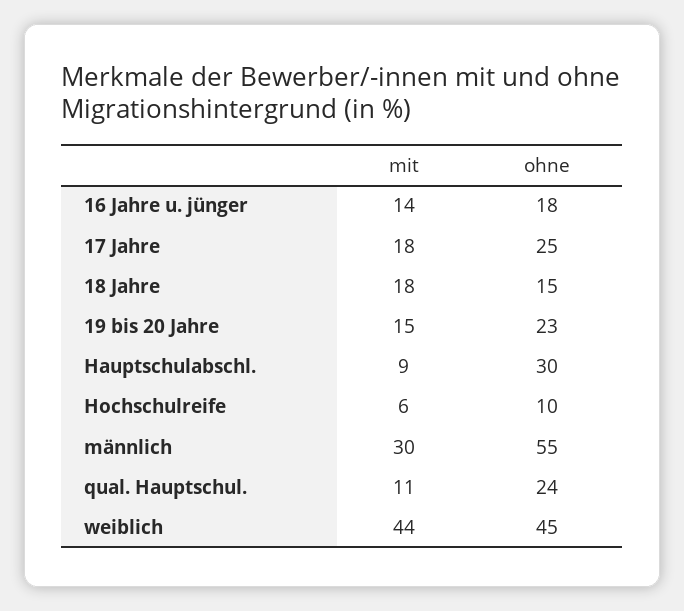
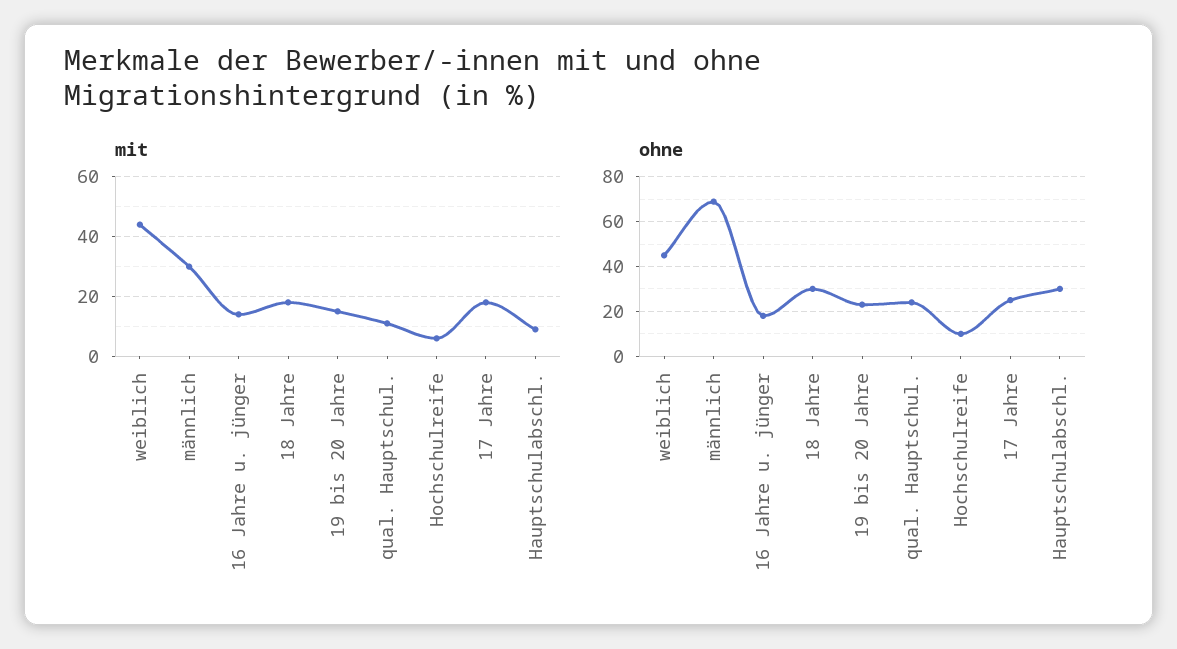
  {
    "mit": {
      "16 Jahre u. jünger": 14,
      "17 Jahre": 18,
      "18 Jahre": 18,
      "19 bis 20 Jahre": 15,
      "Hauptschulabschl.": 9,
      "Hochschulreife": 6,
      "männlich": 30,
      "qual. Hauptschul.": 11,
      "weiblich": 44
    },
    "ohne": {
      "16 Jahre u. jünger": 18,
      "17 Jahre": 25,
-     "18 Jahre": 15,
+     "18 Jahre": 30,
      "19 bis 20 Jahre": 23,
      "Hauptschulabschl.": 30,
      "Hochschulreife": 10,
-     "männlich": 55,
+     "männlich": 70,
      "qual. Hauptschul.": 24,
      "weiblich": 45
    }
  }

